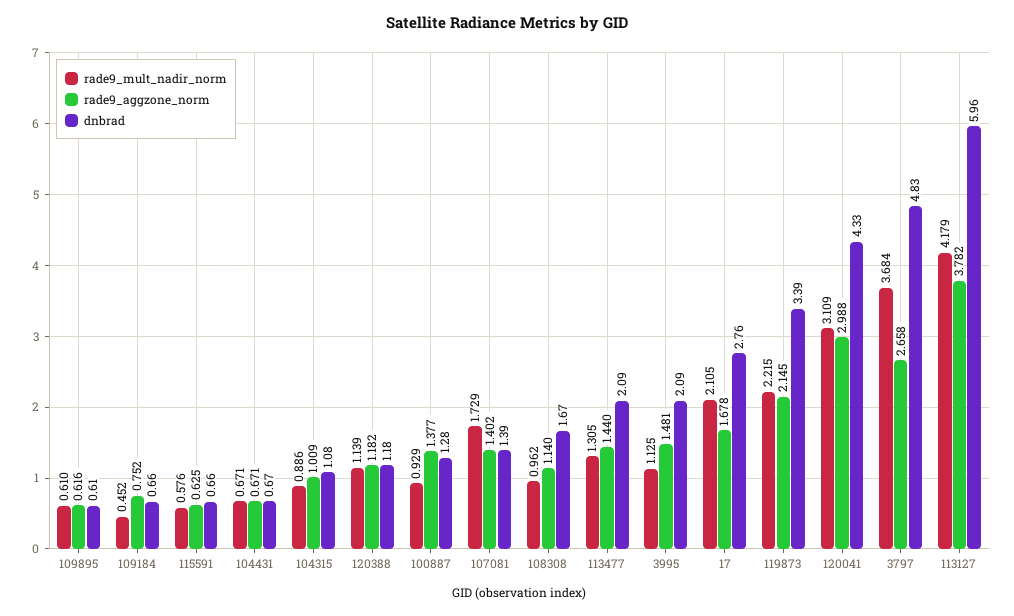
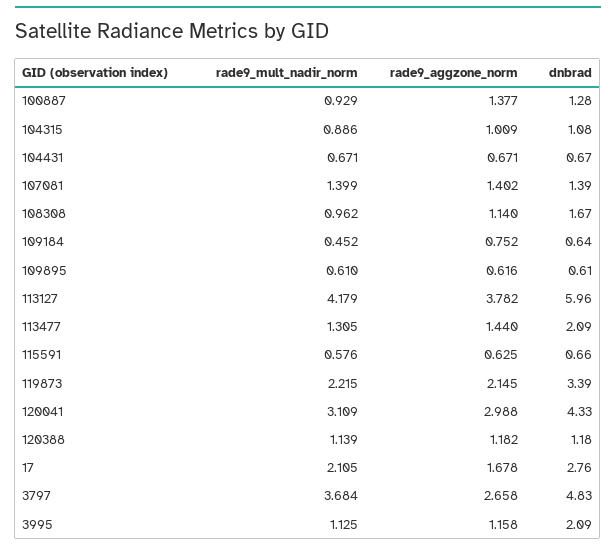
  {
    "rade9_mult_nadir_norm": {
      "109895": 0.61,
      "109184": 0.452,
      "115591": 0.576,
      "104431": 0.671,
      "104315": 0.886,
      "120388": 1.139,
      "100887": 0.929,
-     "107081": 1.729,
+     "107081": 1.399,
      "108308": 0.962,
      "113477": 1.305,
      "3995": 1.125,
      "17": 2.105,
      "119873": 2.215,
      "120041": 3.109,
      "3797": 3.684,
      "113127": 4.179
    },
    "rade9_aggzone_norm": {
      "109895": 0.616,
      "109184": 0.752,
      "115591": 0.625,
      "104431": 0.671,
      "104315": 1.009,
      "120388": 1.182,
      "100887": 1.377,
      "107081": 1.402,
      "108308": 1.14,
      "113477": 1.44,
-     "3995": 1.481,
+     "3995": 1.158,
      "17": 1.678,
      "119873": 2.145,
      "120041": 2.988,
      "3797": 2.658,
      "113127": 3.782
    },
    "dnbrad": {
      "109895": 0.61,
-     "109184": 0.66,
+     "109184": 0.64,
      "115591": 0.66,
      "104431": 0.67,
      "104315": 1.08,
      "120388": 1.18,
      "100887": 1.28,
      "107081": 1.39,
      "108308": 1.67,
      "113477": 2.09,
      "3995": 2.09,
      "17": 2.76,
      "119873": 3.39,
      "120041": 4.33,
      "3797": 4.83,
      "113127": 5.96
    }
  }

